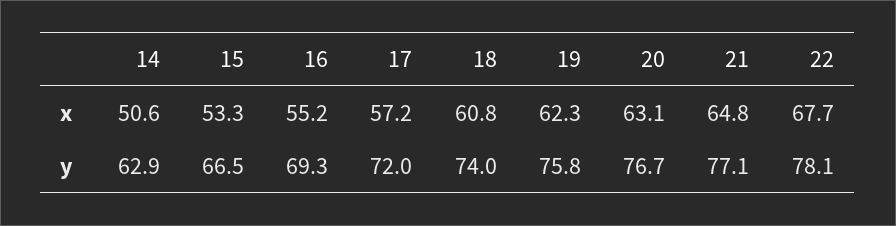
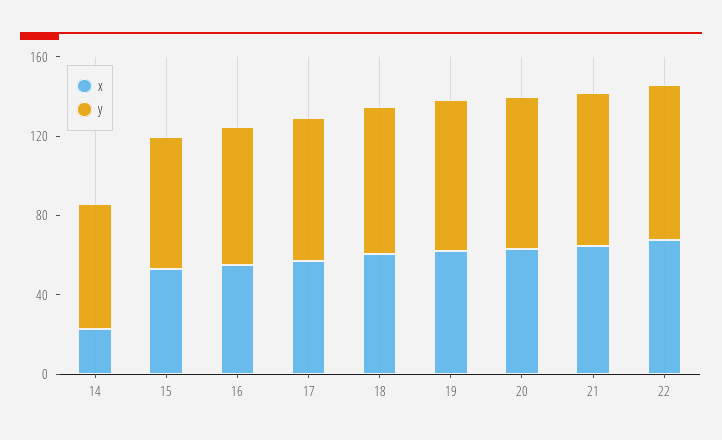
  {
    "x": {
-     "14": 50.6,
+     "14": 20,
      "15": 53.3,
      "16": 55.2,
      "17": 57.2,
      "18": 60.8,
      "19": 62.3,
      "20": 63.1,
      "21": 64.8,
      "22": 67.7
    },
    "y": {
      "14": 62.9,
      "15": 66.5,
      "16": 69.3,
      "17": 72,
      "18": 74,
      "19": 75.8,
      "20": 76.7,
      "21": 77.1,
      "22": 78.1
    }
  }

